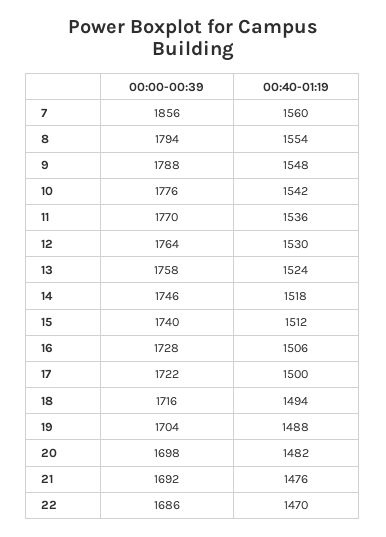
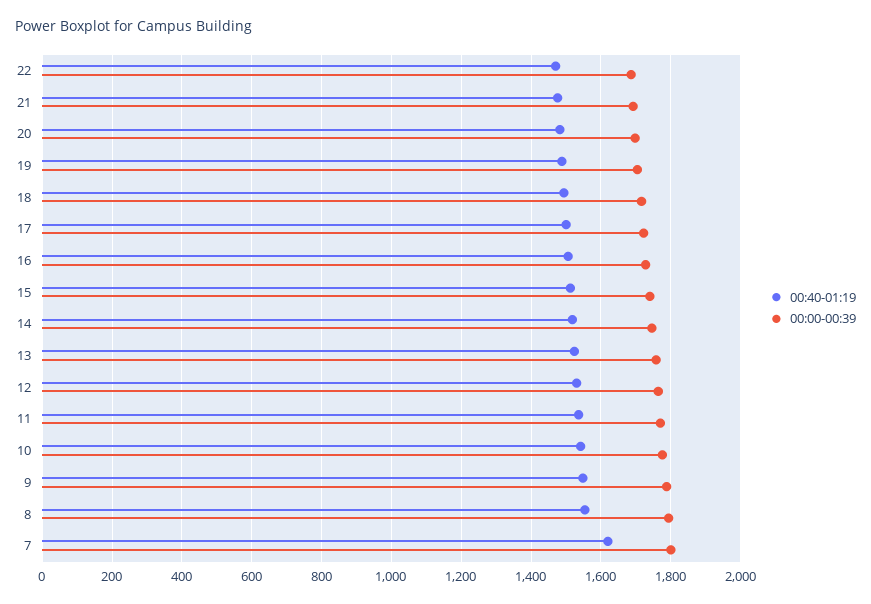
  {
    "00:00-00:39": {
-     "7": 1856,
+     "7": 1800,
      "8": 1794,
      "9": 1788,
      "10": 1776,
      "11": 1770,
      "12": 1764,
      "13": 1758,
      "14": 1746,
      "15": 1740,
      "16": 1728,
      "17": 1722,
      "18": 1716,
      "19": 1704,
      "20": 1698,
      "21": 1692,
      "22": 1686
    },
    "00:40-01:19": {
-     "7": 1560,
+     "7": 1620,
      "8": 1554,
      "9": 1548,
      "10": 1542,
      "11": 1536,
      "12": 1530,
      "13": 1524,
      "14": 1518,
      "15": 1512,
      "16": 1506,
      "17": 1500,
      "18": 1494,
      "19": 1488,
      "20": 1482,
      "21": 1476,
      "22": 1470
    }
  }

